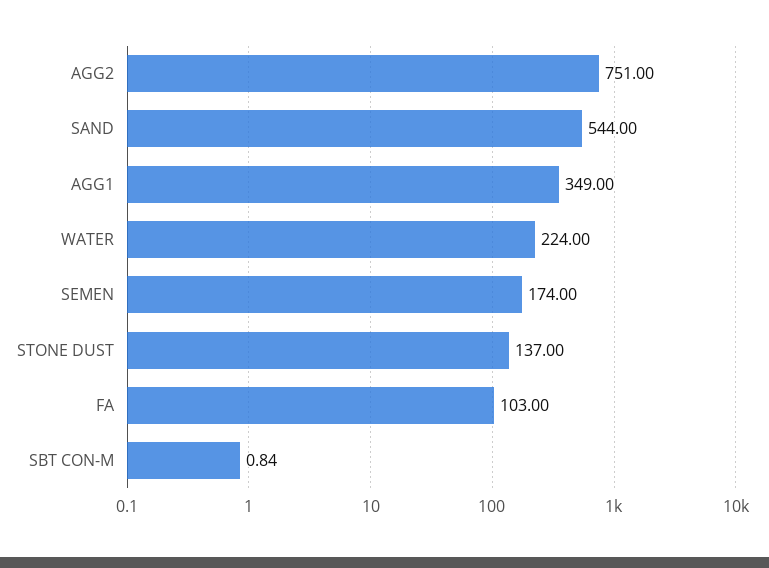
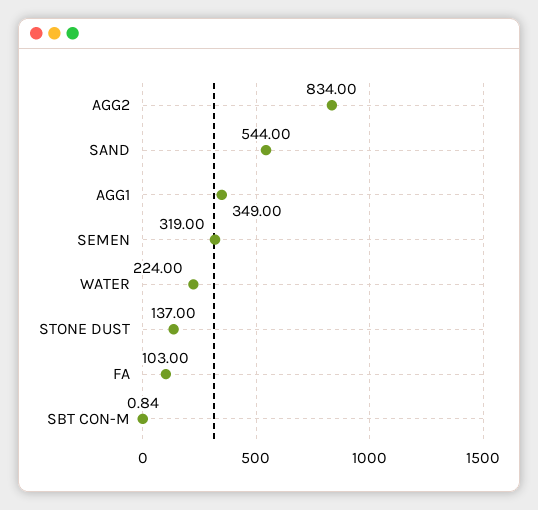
  {
-   "AGG2": 751,
+   "AGG2": 834,
    "SAND": 544,
    "AGG1": 349,
    "WATER": 224,
-   "SEMEN": 174,
+   "SEMEN": 319,
    "STONE DUST": 137,
    "FA": 103,
    "SBT CON-M": 0.84
  }

